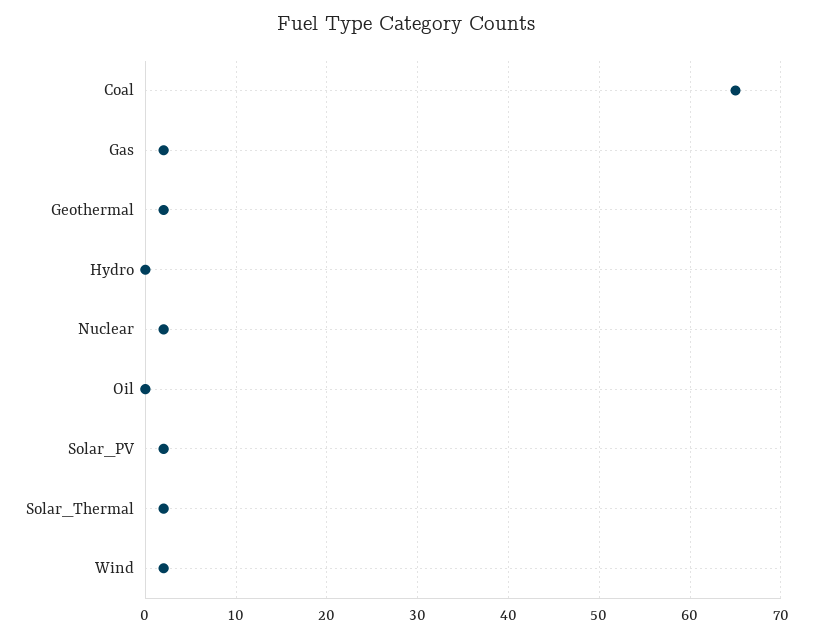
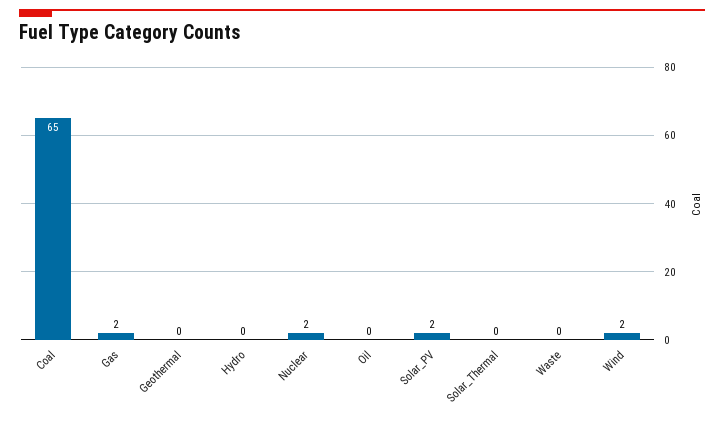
  {
    "Coal": 65,
    "Gas": 2,
-   "Geothermal": 2,
+   "Geothermal": 0,
    "Hydro": 0,
    "Nuclear": 2,
    "Oil": 0,
    "Solar_PV": 2,
-   "Solar_Thermal": 2,
+   "Solar_Thermal": 0,
-   "Wind": 2
+   "Wind": 2,
+   "Waste": 0
  }

